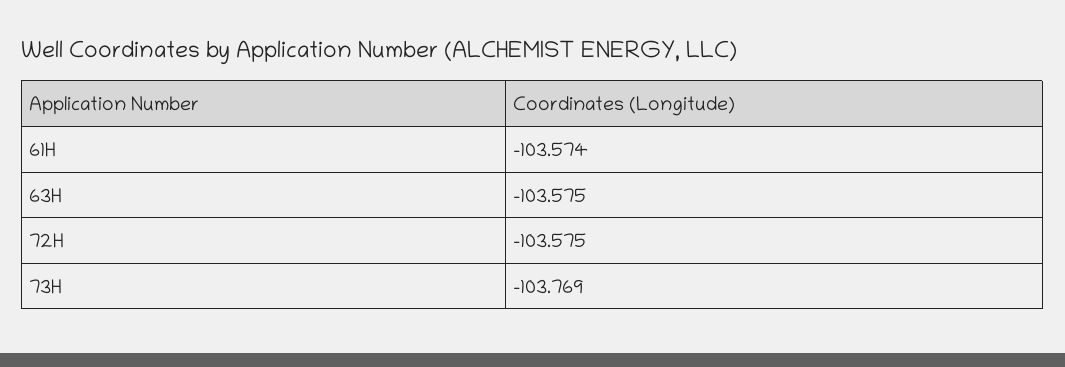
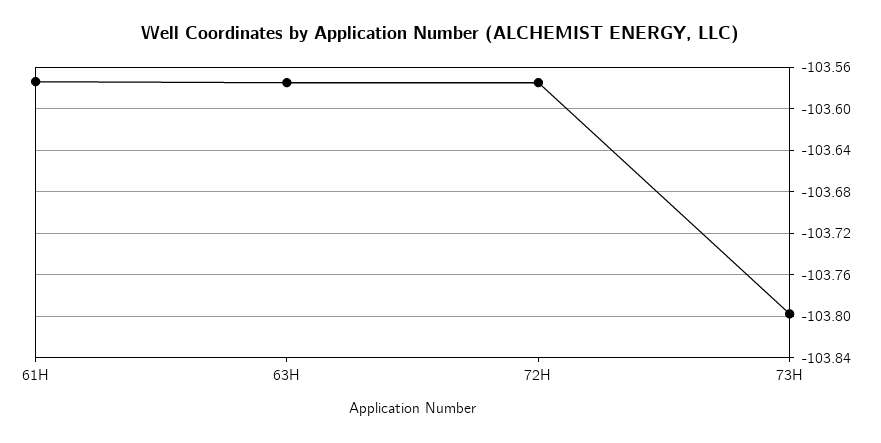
  {
    "61H": -103.574,
    "63H": -103.575,
    "72H": -103.575,
-   "73H": -103.769
+   "73H": -103.8
  }

